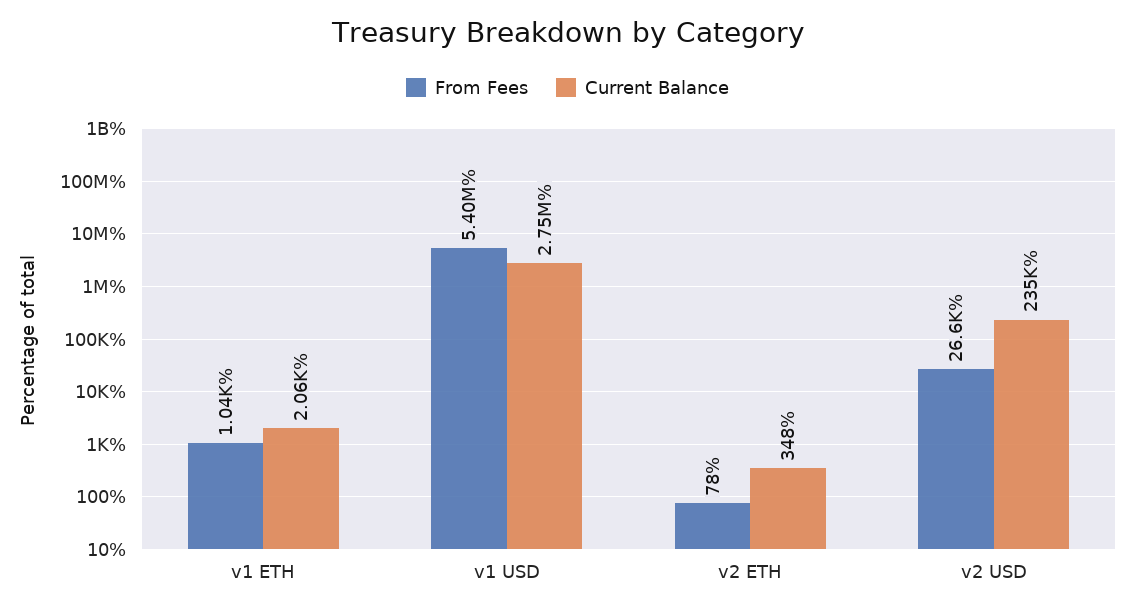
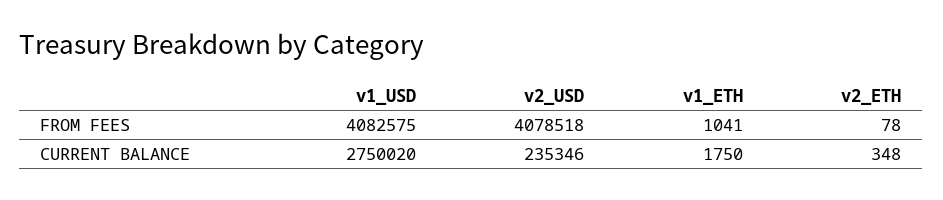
  {
    "From Fees": {
      "v1 ETH": 1041,
-     "v1 USD": 5400000,
+     "v1 USD": 4082575,
      "v2 ETH": 78,
-     "v2 USD": 26600
+     "v2 USD": 4078518
    },
    "Current Balance": {
-     "v1 ETH": 2060,
+     "v1 ETH": 1750,
      "v1 USD": 2750020,
      "v2 ETH": 348,
      "v2 USD": 235346
    }
  }

